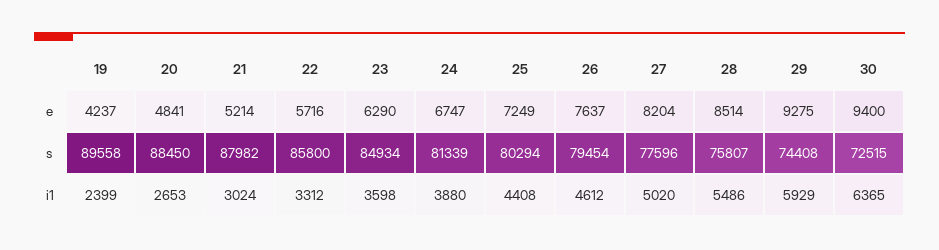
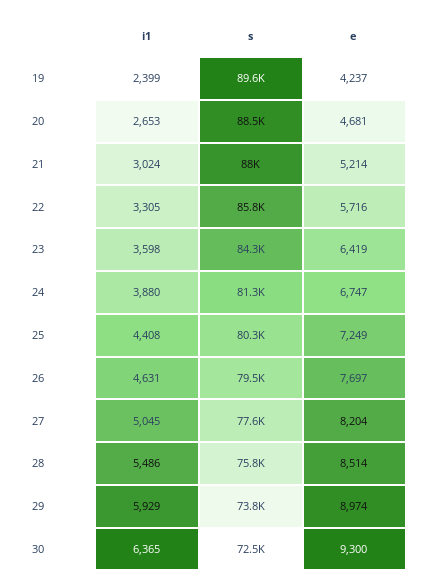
  {
    "19": {
      "e": 4237,
      "s": 89558,
      "i1": 2399
    },
    "20": {
-     "e": 4841,
+     "e": 4681,
      "s": 88450,
      "i1": 2653
    },
    "21": {
      "e": 5214,
      "s": 87982,
      "i1": 3024
    },
    "22": {
      "e": 5716,
      "s": 85800,
-     "i1": 3312
+     "i1": 3305
    },
    "23": {
-     "e": 6290,
+     "e": 6419,
-     "s": 84934,
+     "s": 84300,
      "i1": 3598
    },
    "24": {
      "e": 6747,
      "s": 81339,
      "i1": 3880
    },
    "25": {
      "e": 7249,
      "s": 80294,
      "i1": 4408
    },
    "26": {
-     "e": 7637,
+     "e": 7697,
      "s": 79454,
-     "i1": 4612
+     "i1": 4631
    },
    "27": {
      "e": 8204,
      "s": 77596,
-     "i1": 5020
+     "i1": 5045
    },
    "28": {
      "e": 8514,
      "s": 75807,
      "i1": 5486
    },
    "29": {
-     "e": 9275,
+     "e": 8974,
-     "s": 74408,
+     "s": 73800,
      "i1": 5929
    },
    "30": {
-     "e": 9400,
+     "e": 9300,
      "s": 72515,
      "i1": 6365
    }
  }

